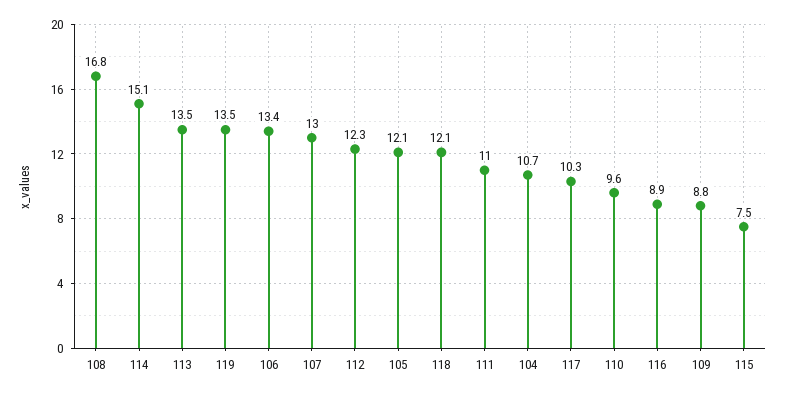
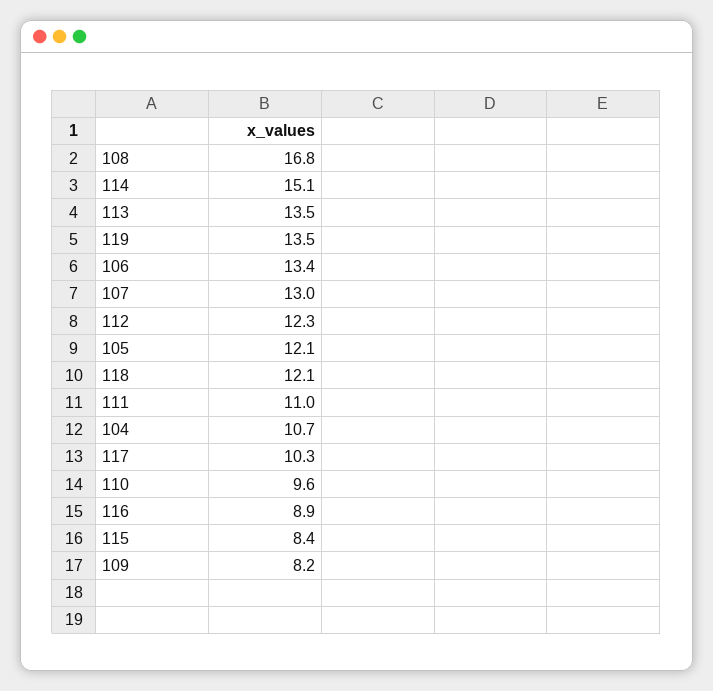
  {
    "108": 16.8,
    "114": 15.1,
    "113": 13.5,
    "119": 13.5,
    "106": 13.4,
    "107": 13,
    "112": 12.3,
    "105": 12.1,
    "118": 12.1,
    "111": 11,
    "104": 10.7,
    "117": 10.3,
    "110": 9.6,
    "116": 8.9,
-   "109": 8.8,
+   "109": 8.2,
-   "115": 7.5
+   "115": 8.4
  }

